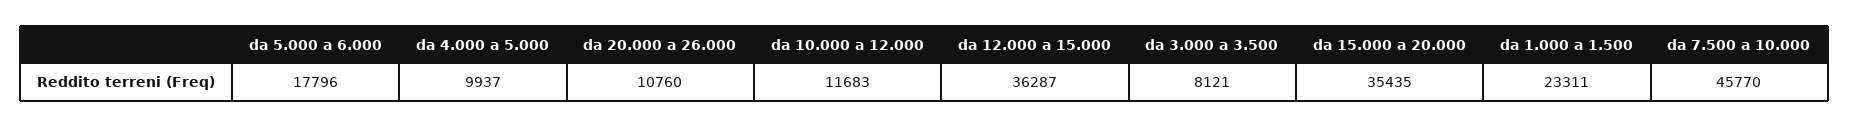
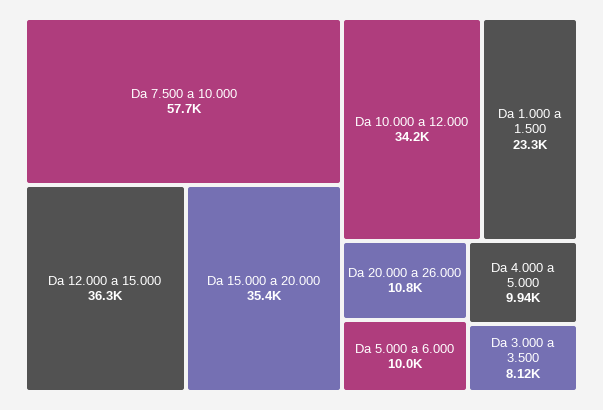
  {
-   "da 5.000 a 6.000": 17796,
+   "da 5.000 a 6.000": 10000,
    "da 4.000 a 5.000": 9937,
    "da 20.000 a 26.000": 10760,
-   "da 10.000 a 12.000": 11683,
+   "da 10.000 a 12.000": 34200,
    "da 12.000 a 15.000": 36287,
    "da 3.000 a 3.500": 8121,
    "da 15.000 a 20.000": 35435,
    "da 1.000 a 1.500": 23311,
-   "da 7.500 a 10.000": 45770
+   "da 7.500 a 10.000": 57700
  }

